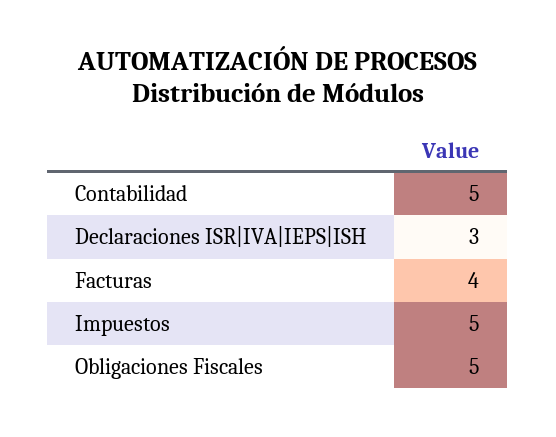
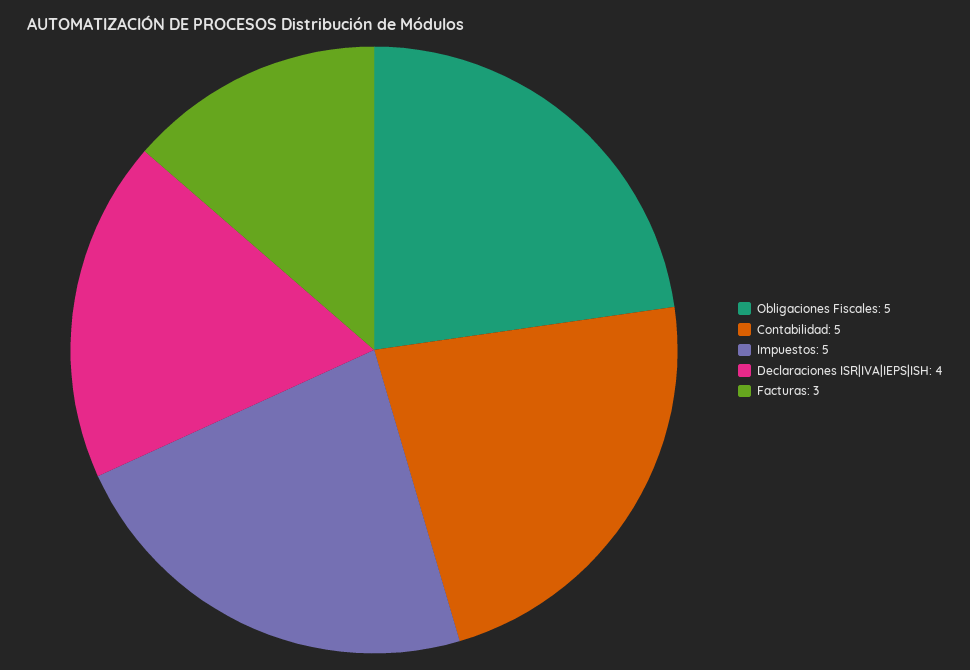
  {
    "Contabilidad": 5,
-   "Declaraciones ISR|IVA|IEPS|ISH": 3,
+   "Declaraciones ISR|IVA|IEPS|ISH": 4,
-   "Facturas": 4,
+   "Facturas": 3,
    "Impuestos": 5,
    "Obligaciones Fiscales": 5
  }

